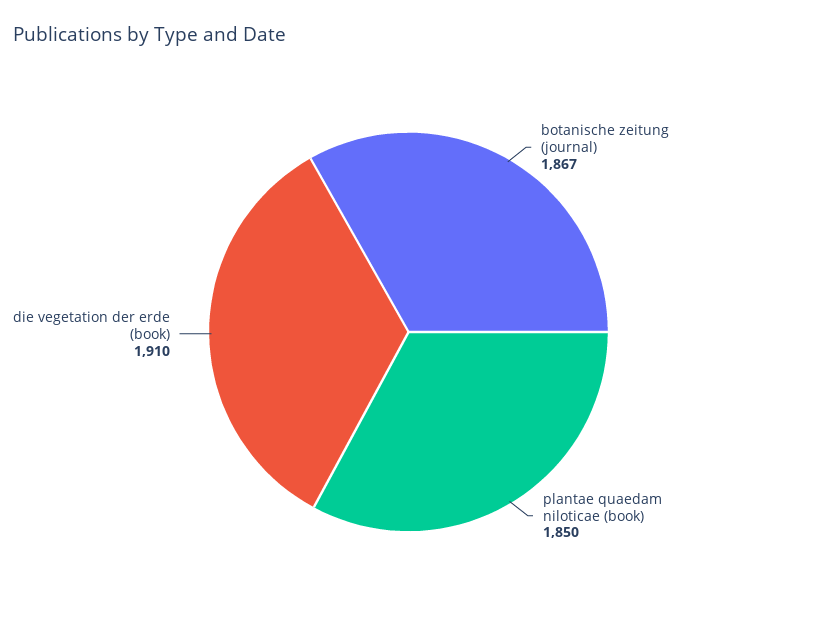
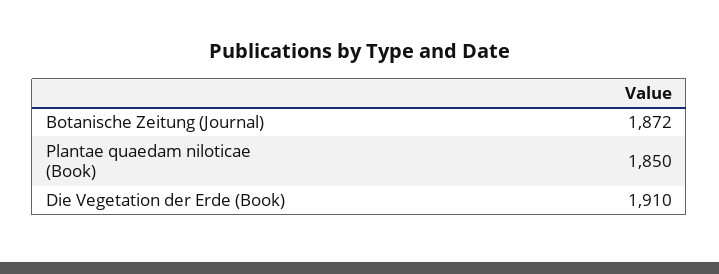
  {
-   "botanische zeitung (journal)": 1867,
+   "botanische zeitung (journal)": 1872,
    "plantae quaedam niloticae (book)": 1850,
    "die vegetation der erde (book)": 1910
  }

